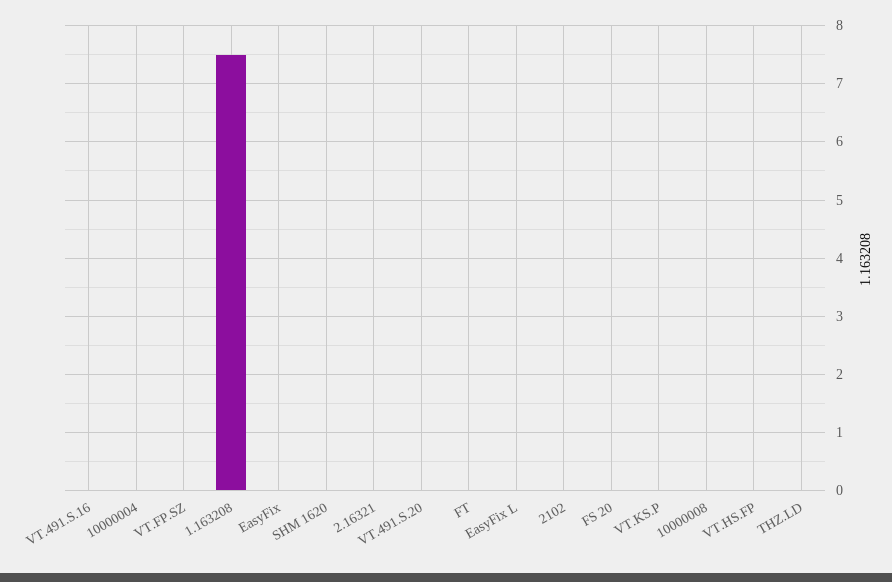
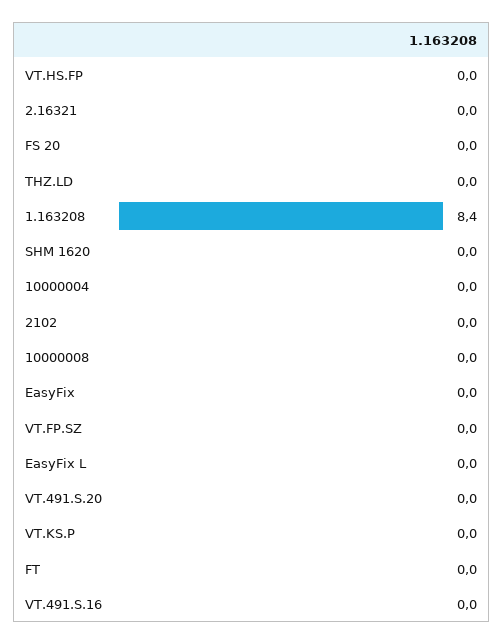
  {
    "VT.491.S.16": 0,
    "10000004": 0,
    "VT.FP.SZ": 0,
-   "1.163208": 7.5,
+   "1.163208": 8.4,
    "EasyFix": 0,
    "SHM 1620": 0,
    "2.16321": 0,
    "VT.491.S.20": 0,
    "FT": 0,
    "EasyFix L": 0,
    "2102": 0,
    "FS 20": 0,
    "VT.KS.P": 0,
    "10000008": 0,
    "VT.HS.FP": 0,
    "THZ.LD": 0
  }

